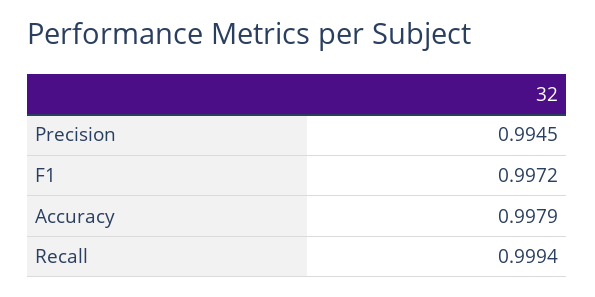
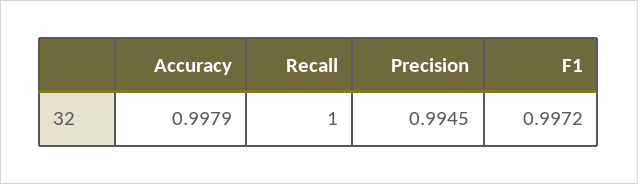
  {
    "Precision": 0.9945,
    "F1": 0.9972,
    "Accuracy": 0.9979,
-   "Recall": 0.9994
+   "Recall": 1
  }

